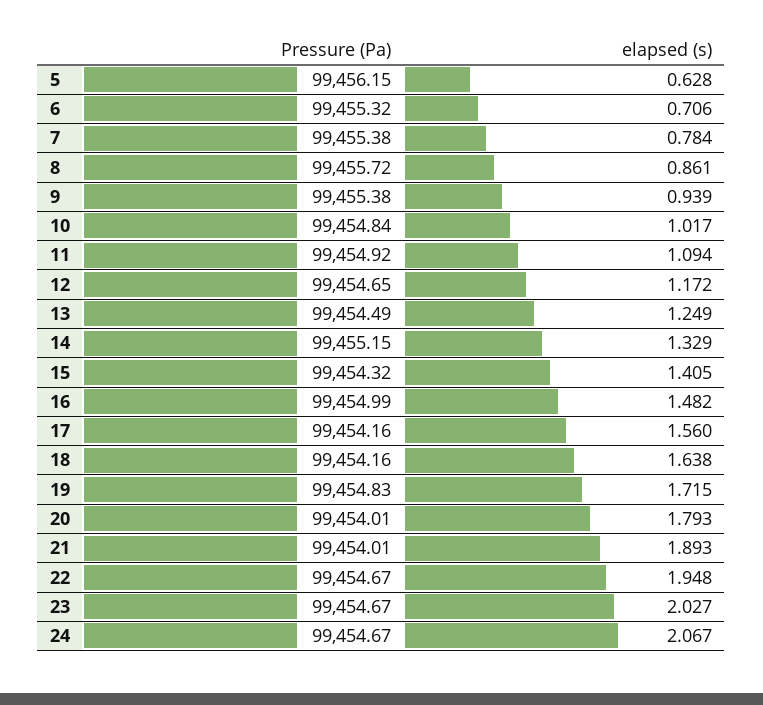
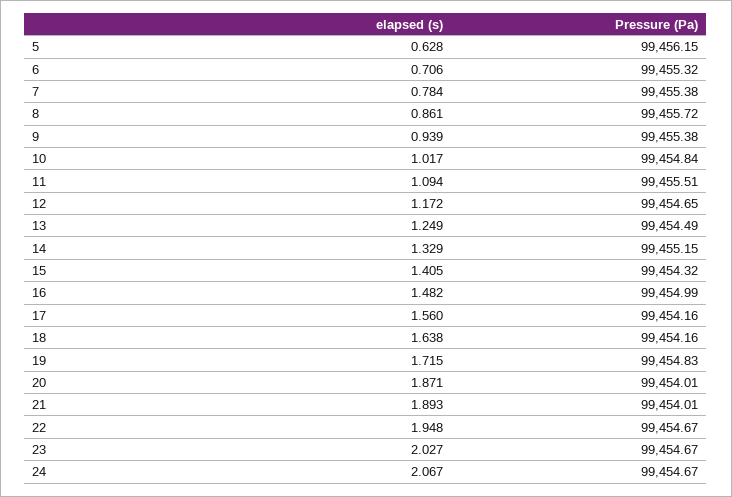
  {
    "Pressure (Pa)": {
      "5": 99456.15,
      "6": 99455.32,
      "7": 99455.38,
      "8": 99455.72,
      "9": 99455.38,
      "10": 99454.84,
-     "11": 99454.92,
+     "11": 99455.51,
      "12": 99454.65,
      "13": 99454.49,
      "14": 99455.15,
      "15": 99454.32,
      "16": 99454.99,
      "17": 99454.16,
      "18": 99454.16,
      "19": 99454.83,
      "20": 99454.01,
      "21": 99454.01,
      "22": 99454.67,
      "23": 99454.67,
      "24": 99454.67
    },
    "elapsed (s)": {
      "5": 0.628,
      "6": 0.706,
      "7": 0.784,
      "8": 0.861,
      "9": 0.939,
      "10": 1.017,
      "11": 1.094,
      "12": 1.172,
      "13": 1.249,
      "14": 1.329,
      "15": 1.405,
      "16": 1.482,
      "17": 1.56,
      "18": 1.638,
      "19": 1.715,
-     "20": 1.793,
+     "20": 1.871,
      "21": 1.893,
      "22": 1.948,
      "23": 2.027,
      "24": 2.067
    }
  }

